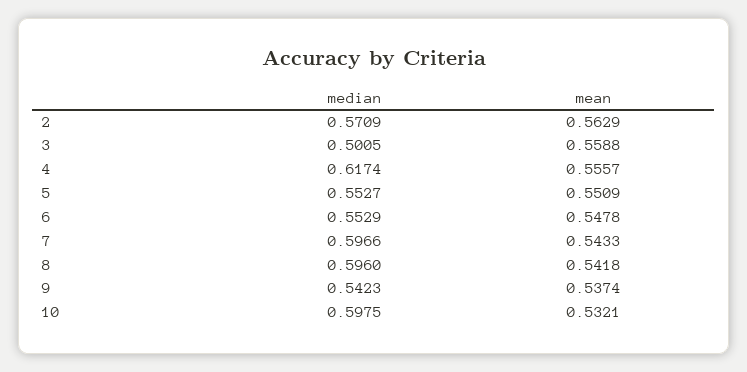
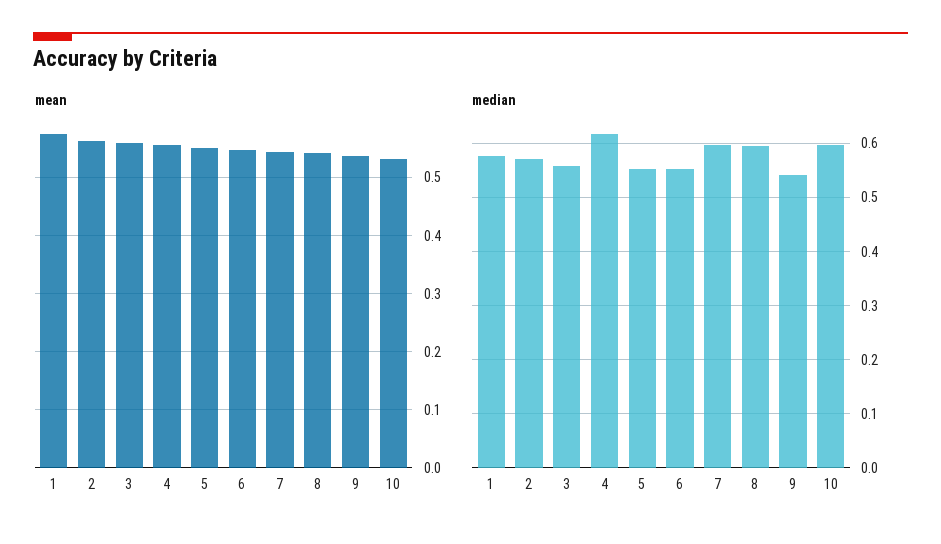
  {
    "median": {
      "2": 0.5709,
-     "3": 0.5005,
+     "3": 0.56,
      "4": 0.6174,
      "5": 0.5527,
      "6": 0.5529,
      "7": 0.5966,
      "8": 0.596,
      "9": 0.5423,
-     "10": 0.5975
+     "10": 0.5975,
+     "1": 0.58
    },
    "mean": {
      "2": 0.5629,
      "3": 0.5588,
      "4": 0.5557,
      "5": 0.5509,
      "6": 0.5478,
      "7": 0.5433,
      "8": 0.5418,
      "9": 0.5374,
-     "10": 0.5321
+     "10": 0.5321,
+     "1": 0.58
    }
  }

